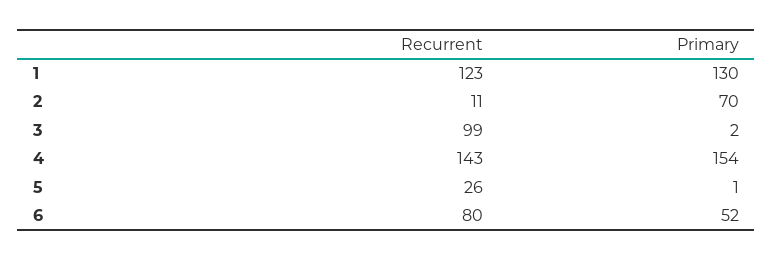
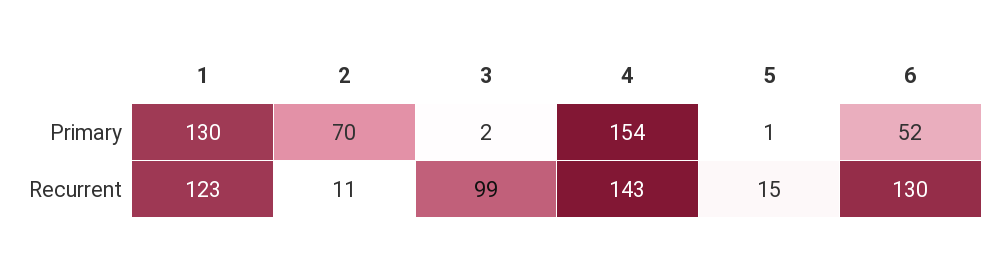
  {
    "Recurrent": {
      "1": 123,
      "2": 11,
      "3": 99,
      "4": 143,
-     "5": 26,
+     "5": 15,
-     "6": 80
+     "6": 130
    },
    "Primary": {
      "1": 130,
      "2": 70,
      "3": 2,
      "4": 154,
      "5": 1,
      "6": 52
    }
  }

